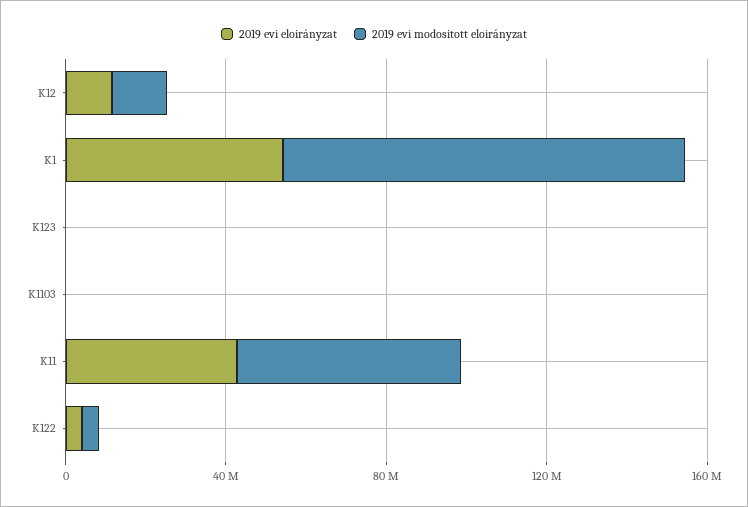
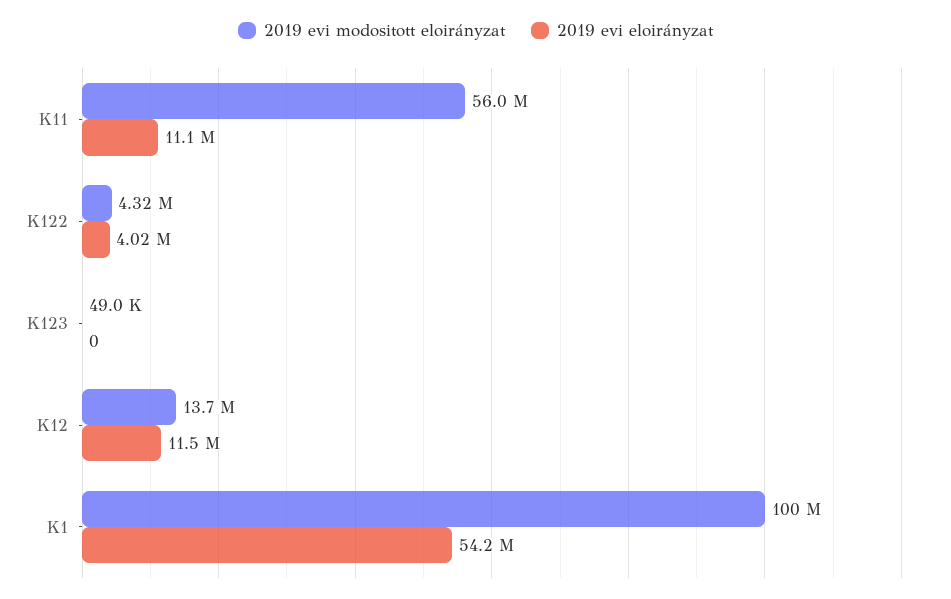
  {
    "2019 evi eloirányzat": {
      "K12": 11500000,
      "K1": 54200000,
      "K123": 0,
-     "K1103": 0,
-     "K11": 40000000,
+     "K11": 11100000,
      "K122": 4020000
    },
    "2019 evi modositott eloirányzat": {
      "K12": 13700000,
      "K1": 100000000,
      "K123": 49000,
-     "K1103": 0,
      "K11": 56000000,
      "K122": 4320000
    }
  }

